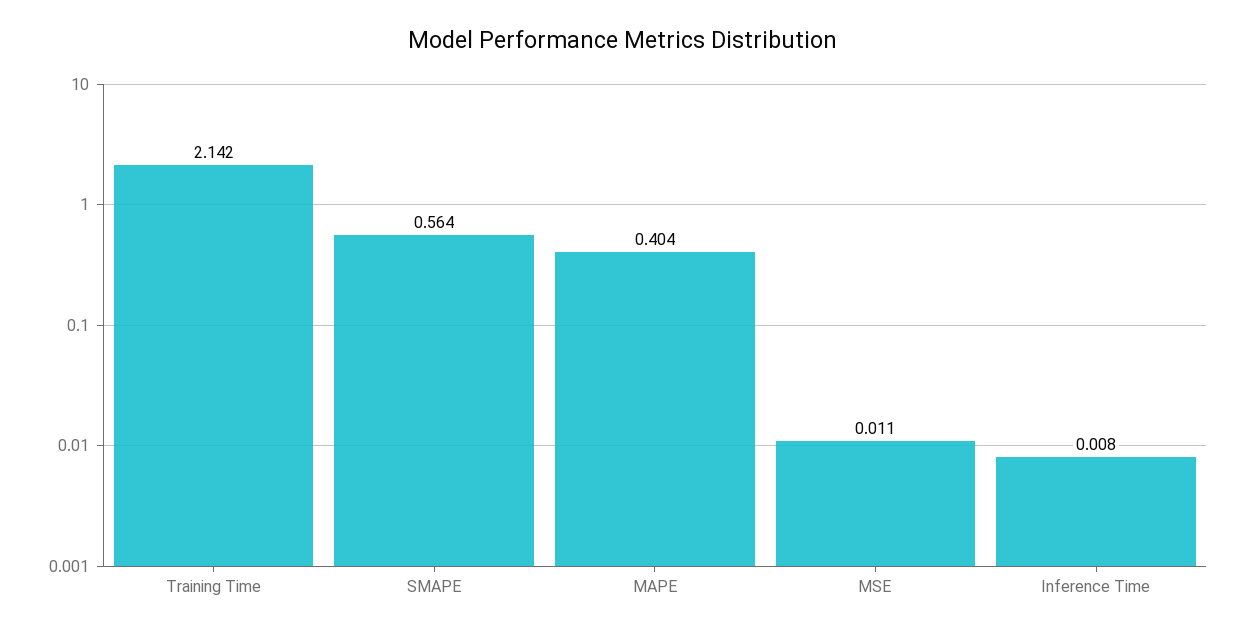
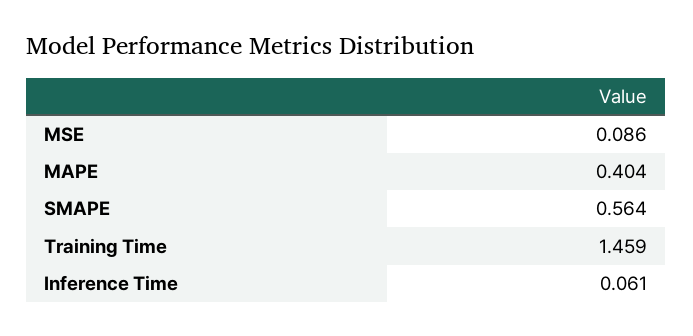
  {
-   "Training Time": 2.142,
+   "Training Time": 1.459,
    "SMAPE": 0.564,
    "MAPE": 0.404,
-   "MSE": 0.011,
+   "MSE": 0.086,
-   "Inference Time": 0.008
+   "Inference Time": 0.061
  }

